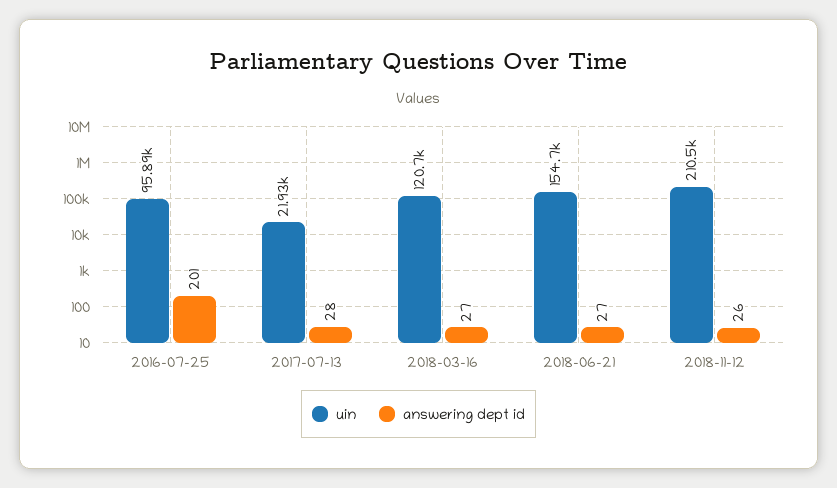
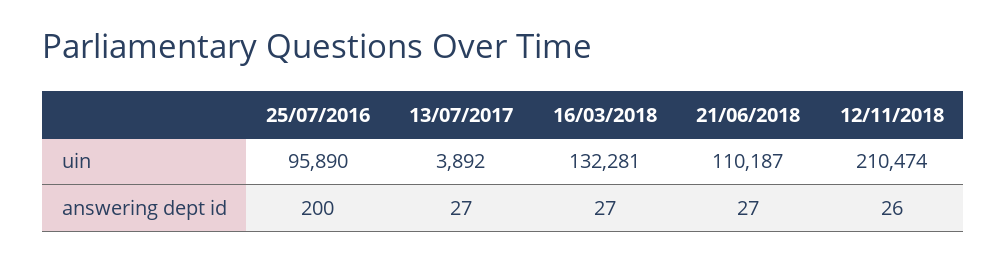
  {
    "uin": {
      "2016-07-25": 95890,
-     "2017-07-13": 21930,
+     "2017-07-13": 3892,
-     "2018-03-16": 120700,
+     "2018-03-16": 132281,
-     "2018-06-21": 154700,
+     "2018-06-21": 110187,
      "2018-11-12": 210474
    },
    "answering dept id": {
-     "2016-07-25": 201,
+     "2016-07-25": 200,
-     "2017-07-13": 28,
+     "2017-07-13": 27,
      "2018-03-16": 27,
      "2018-06-21": 27,
      "2018-11-12": 26
    }
  }

